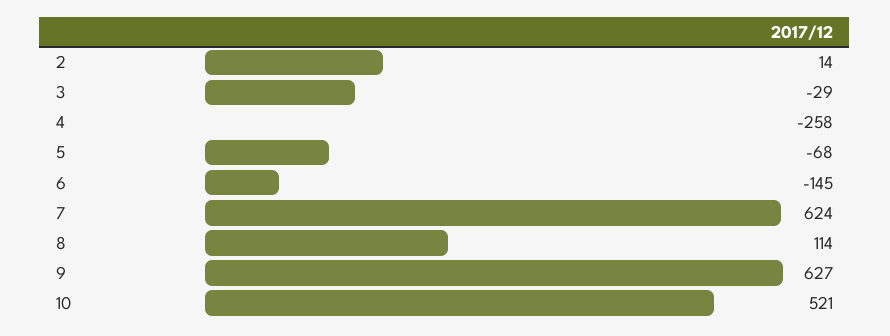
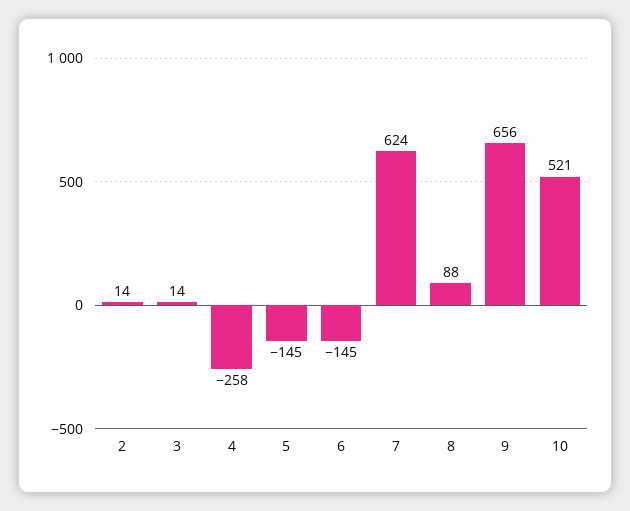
  {
    "2": 14,
-   "3": -29,
+   "3": 14,
    "4": -258,
-   "5": -68,
+   "5": -145,
    "6": -145,
    "7": 624,
-   "8": 114,
+   "8": 88,
-   "9": 627,
+   "9": 656,
    "10": 521
  }

